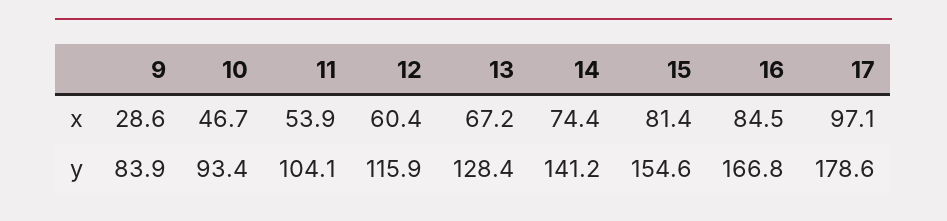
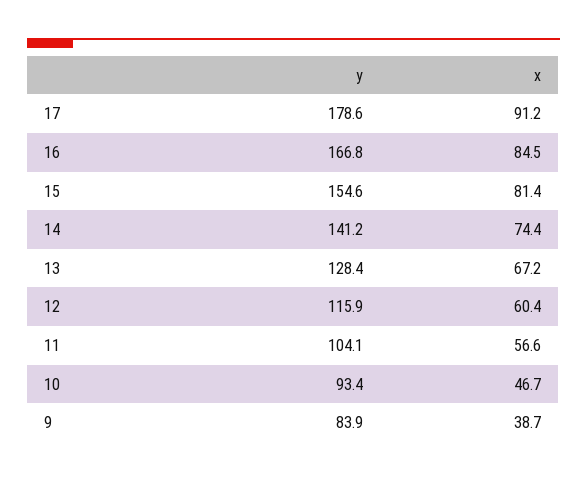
  {
    "9": {
-     "x": 28.6,
+     "x": 38.7,
      "y": 83.9
    },
    "10": {
      "x": 46.7,
      "y": 93.4
    },
    "11": {
-     "x": 53.9,
+     "x": 56.6,
      "y": 104.1
    },
    "12": {
      "x": 60.4,
      "y": 115.9
    },
    "13": {
      "x": 67.2,
      "y": 128.4
    },
    "14": {
      "x": 74.4,
      "y": 141.2
    },
    "15": {
      "x": 81.4,
      "y": 154.6
    },
    "16": {
      "x": 84.5,
      "y": 166.8
    },
    "17": {
-     "x": 97.1,
+     "x": 91.2,
      "y": 178.6
    }
  }

